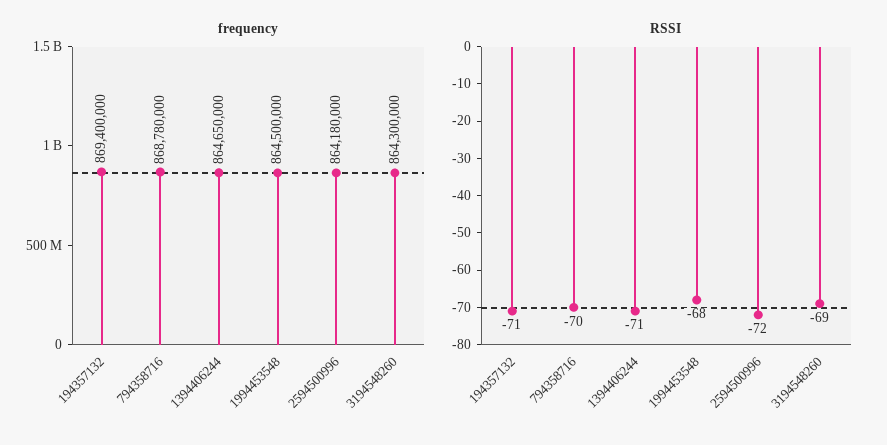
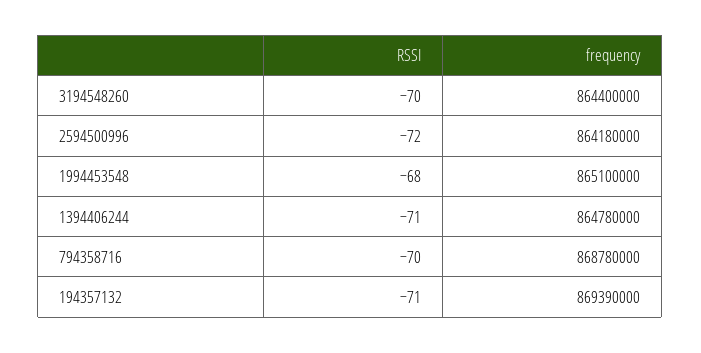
  {
    "frequency": {
-     "194357132": 869400000,
+     "194357132": 869390000,
      "794358716": 868780000,
-     "1394406244": 864650000,
+     "1394406244": 864780000,
-     "1994453548": 864500000,
+     "1994453548": 865100000,
      "2594500996": 864180000,
-     "3194548260": 864300000
+     "3194548260": 864400000
    },
    "RSSI": {
      "194357132": -71,
      "794358716": -70,
      "1394406244": -71,
      "1994453548": -68,
      "2594500996": -72,
-     "3194548260": -69
+     "3194548260": -70
    }
  }

